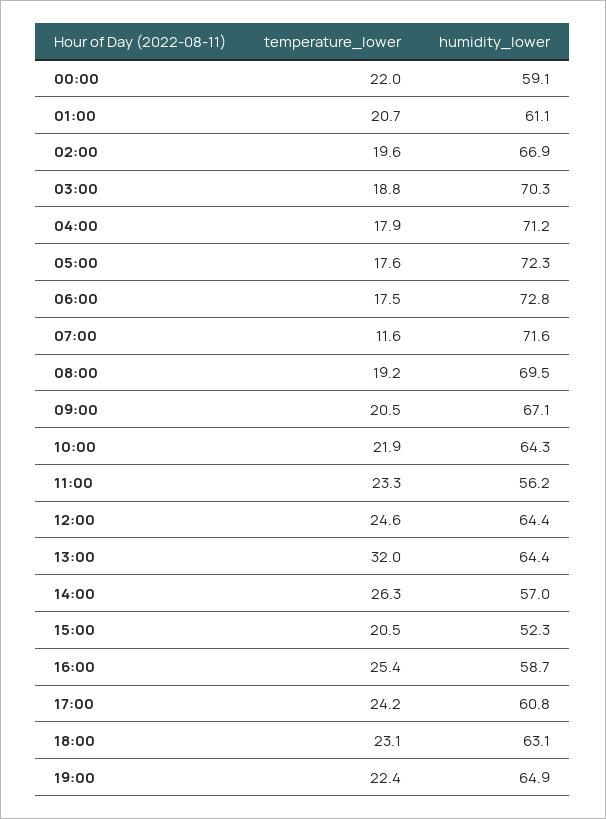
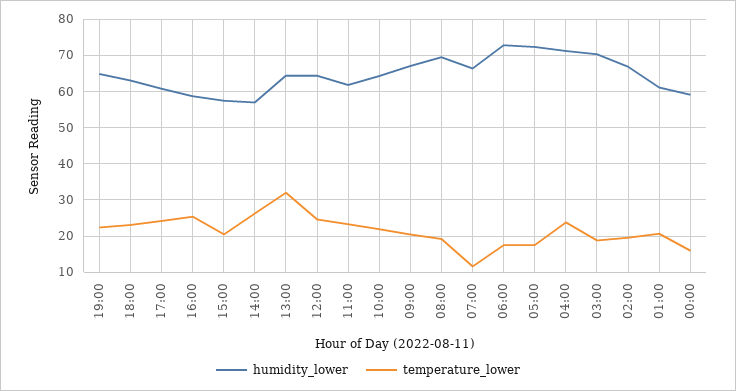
  {
    "temperature_lower": {
-     "00:00": 22,
+     "00:00": 16,
      "01:00": 20.7,
      "02:00": 19.6,
      "03:00": 18.8,
-     "04:00": 17.9,
+     "04:00": 24,
      "05:00": 17.6,
      "06:00": 17.5,
      "07:00": 11.6,
      "08:00": 19.2,
      "09:00": 20.5,
      "10:00": 21.9,
      "11:00": 23.3,
      "12:00": 24.6,
      "13:00": 32,
      "14:00": 26.3,
      "15:00": 20.5,
      "16:00": 25.4,
      "17:00": 24.2,
      "18:00": 23.1,
      "19:00": 22.4
    },
    "humidity_lower": {
      "00:00": 59.1,
      "01:00": 61.1,
      "02:00": 66.9,
      "03:00": 70.3,
      "04:00": 71.2,
      "05:00": 72.3,
      "06:00": 72.8,
-     "07:00": 71.6,
+     "07:00": 66,
      "08:00": 69.5,
      "09:00": 67.1,
      "10:00": 64.3,
-     "11:00": 56.2,
+     "11:00": 62,
      "12:00": 64.4,
      "13:00": 64.4,
      "14:00": 57,
-     "15:00": 52.3,
+     "15:00": 58,
      "16:00": 58.7,
      "17:00": 60.8,
      "18:00": 63.1,
      "19:00": 64.9
    }
  }

